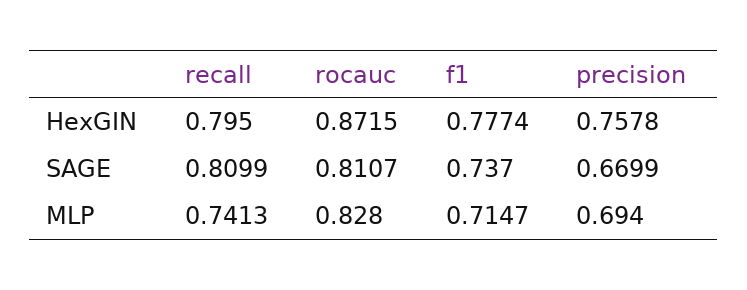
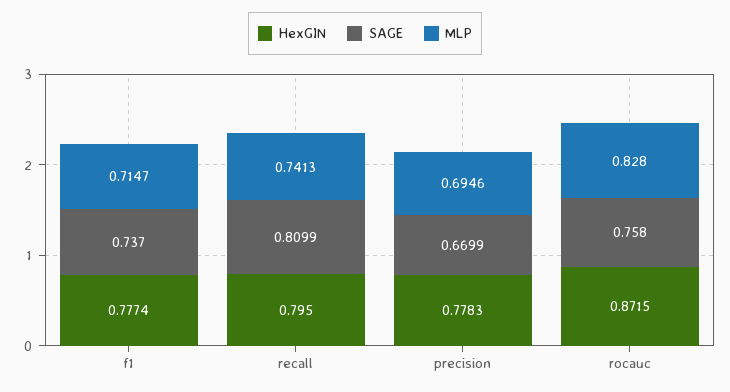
  {
    "HexGIN": {
      "recall": 0.795,
      "rocauc": 0.8715,
      "f1": 0.7774,
-     "precision": 0.7578
+     "precision": 0.7783
    },
    "SAGE": {
      "recall": 0.8099,
-     "rocauc": 0.8107,
+     "rocauc": 0.758,
      "f1": 0.737,
      "precision": 0.6699
    },
    "MLP": {
      "recall": 0.7413,
      "rocauc": 0.828,
      "f1": 0.7147,
-     "precision": 0.694
+     "precision": 0.6946
    }
  }

